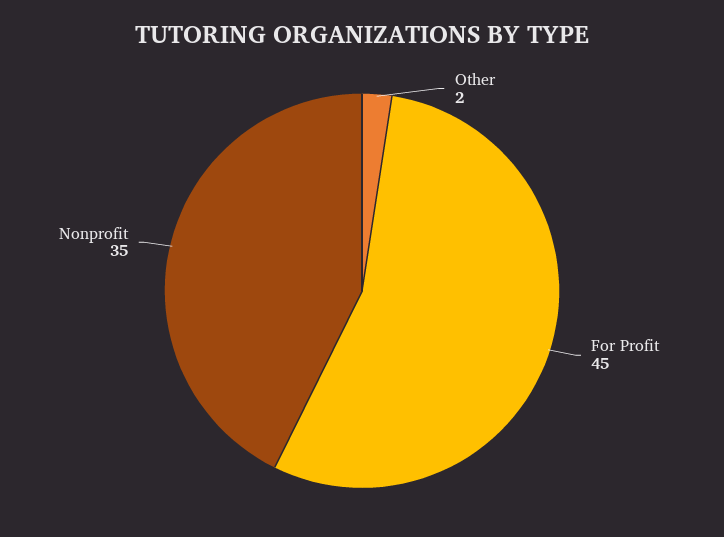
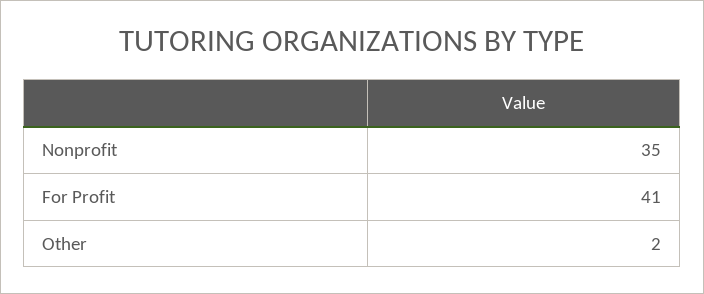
  {
    "Other": 2,
-   "For Profit": 45,
+   "For Profit": 41,
    "Nonprofit": 35
  }

